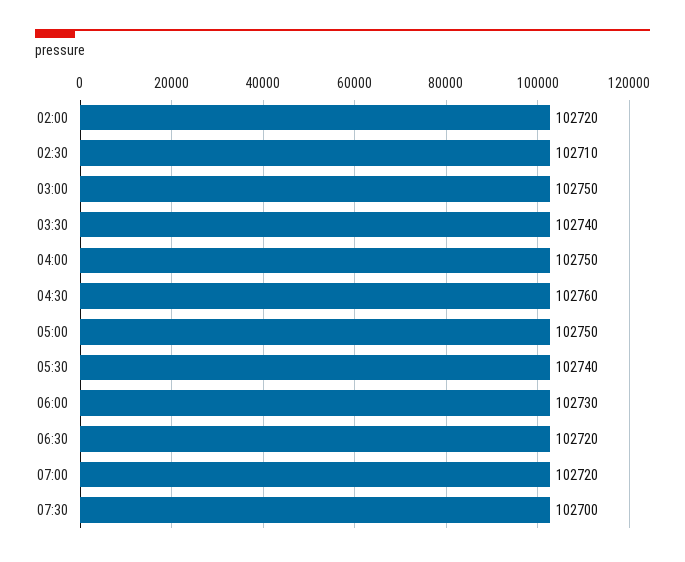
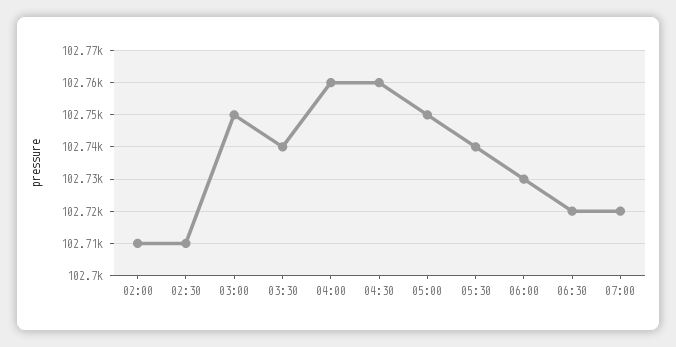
  {
-   "02:00": 102720,
+   "02:00": 102710,
    "02:30": 102710,
    "03:00": 102750,
    "03:30": 102740,
-   "04:00": 102750,
+   "04:00": 102760,
    "04:30": 102760,
    "05:00": 102750,
    "05:30": 102740,
    "06:00": 102730,
    "06:30": 102720,
-   "07:00": 102720,
+   "07:00": 102720
-   "07:30": 102700
  }

